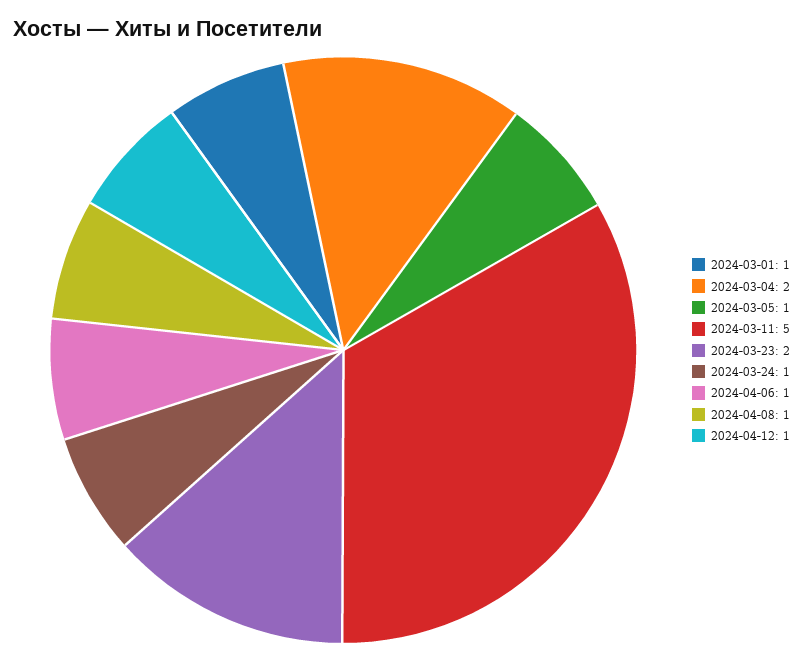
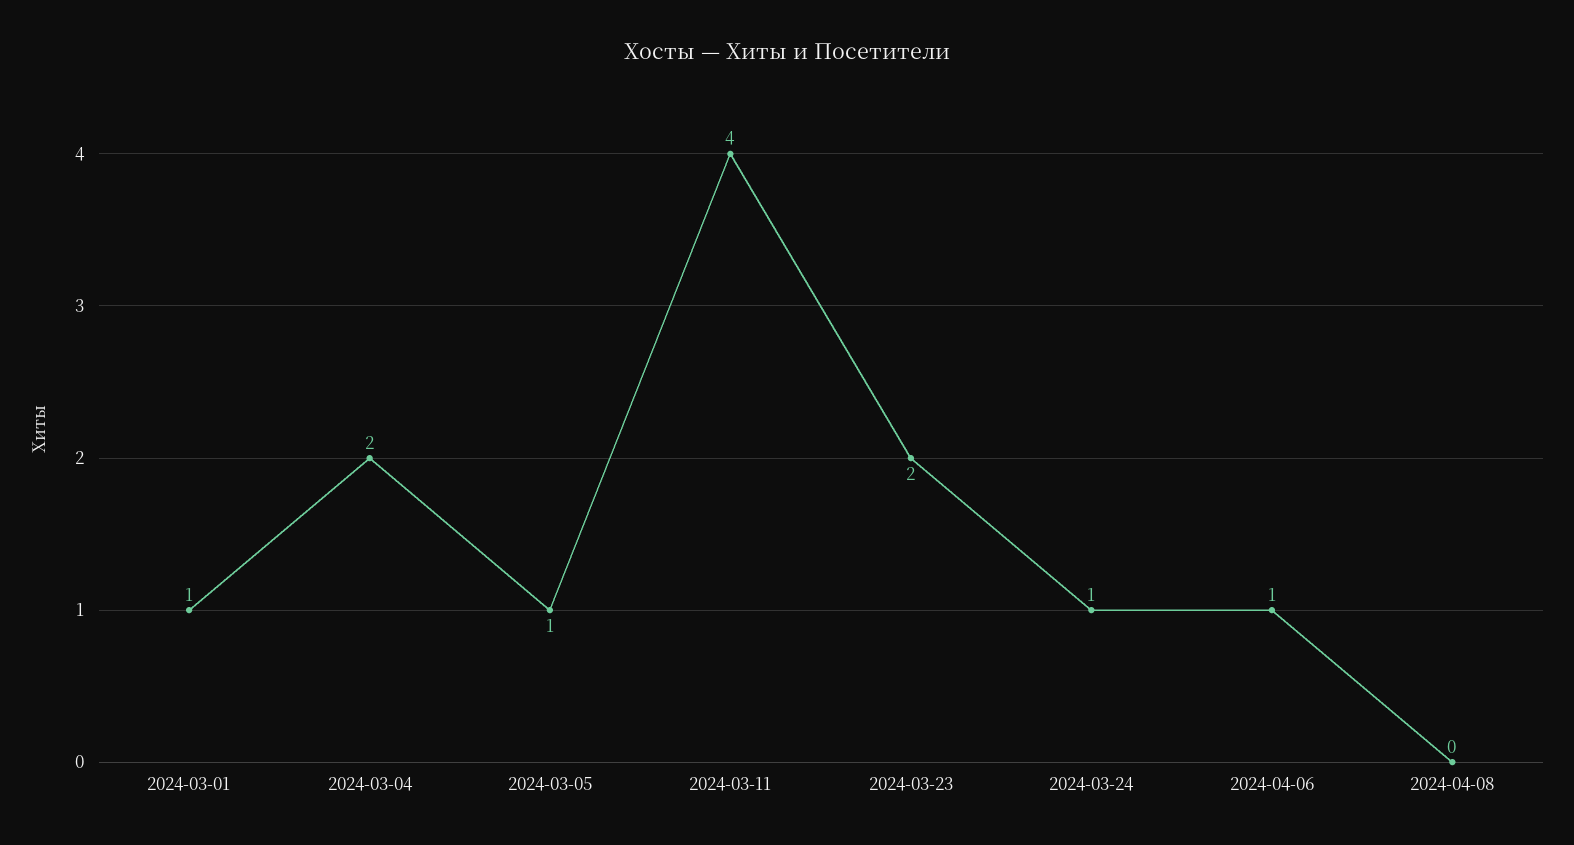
  {
    "2024-03-01": 1,
    "2024-03-04": 2,
    "2024-03-05": 1,
-   "2024-03-11": 5,
+   "2024-03-11": 4,
    "2024-03-23": 2,
    "2024-03-24": 1,
    "2024-04-06": 1,
-   "2024-04-08": 1,
+   "2024-04-08": 0
-   "2024-04-12": 1
  }

